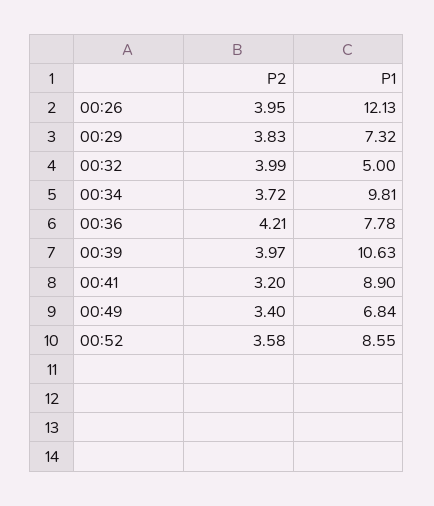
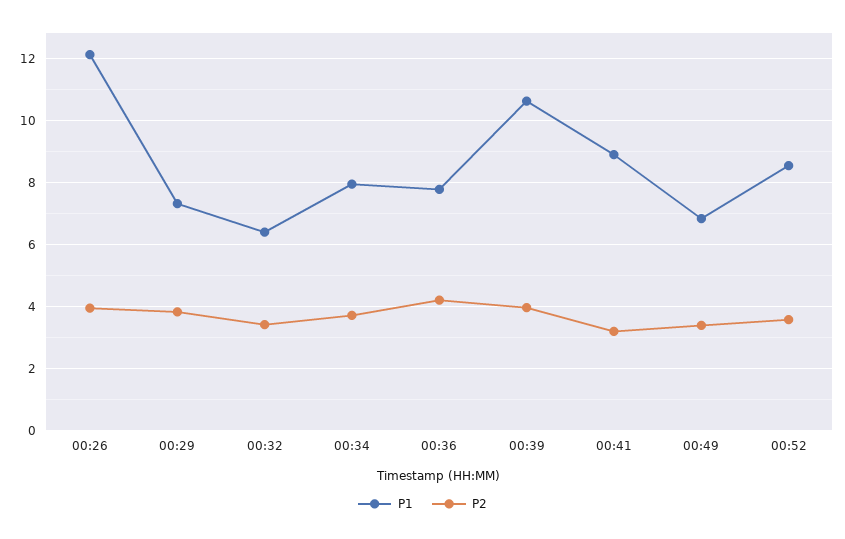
  {
    "P2": {
      "00:26": 3.95,
      "00:29": 3.83,
-     "00:32": 3.99,
+     "00:32": 3.4,
      "00:34": 3.72,
      "00:36": 4.21,
      "00:39": 3.97,
      "00:41": 3.2,
      "00:49": 3.4,
      "00:52": 3.58
    },
    "P1": {
      "00:26": 12.13,
      "00:29": 7.32,
-     "00:32": 5,
+     "00:32": 6.4,
-     "00:34": 9.81,
+     "00:34": 8,
      "00:36": 7.78,
      "00:39": 10.63,
      "00:41": 8.9,
      "00:49": 6.84,
      "00:52": 8.55
    }
  }

